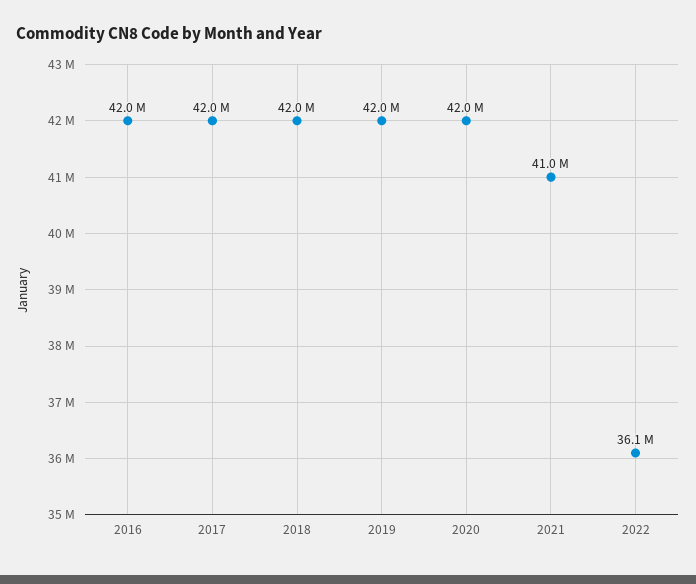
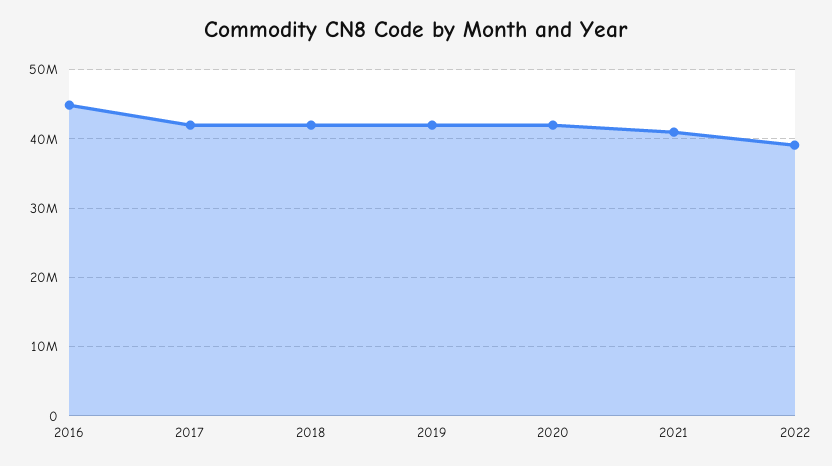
  {
-   "2016": 42000000,
+   "2016": 45000000,
    "2017": 42000000,
    "2018": 42000000,
    "2019": 42000000,
    "2020": 42000000,
    "2021": 41000000,
-   "2022": 36100000
+   "2022": 39000000
  }

